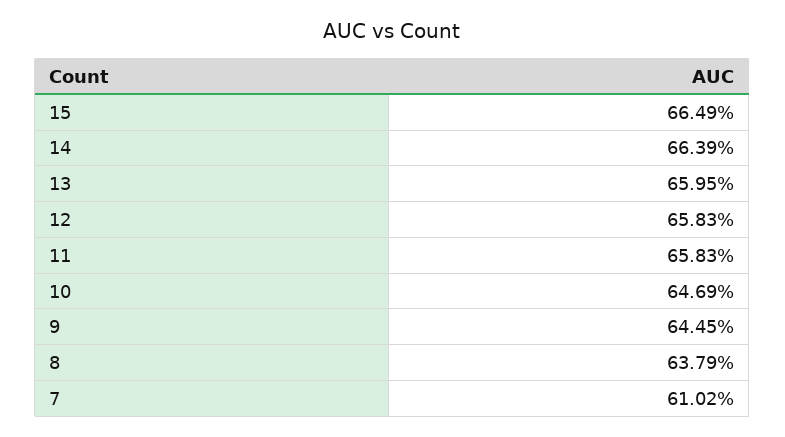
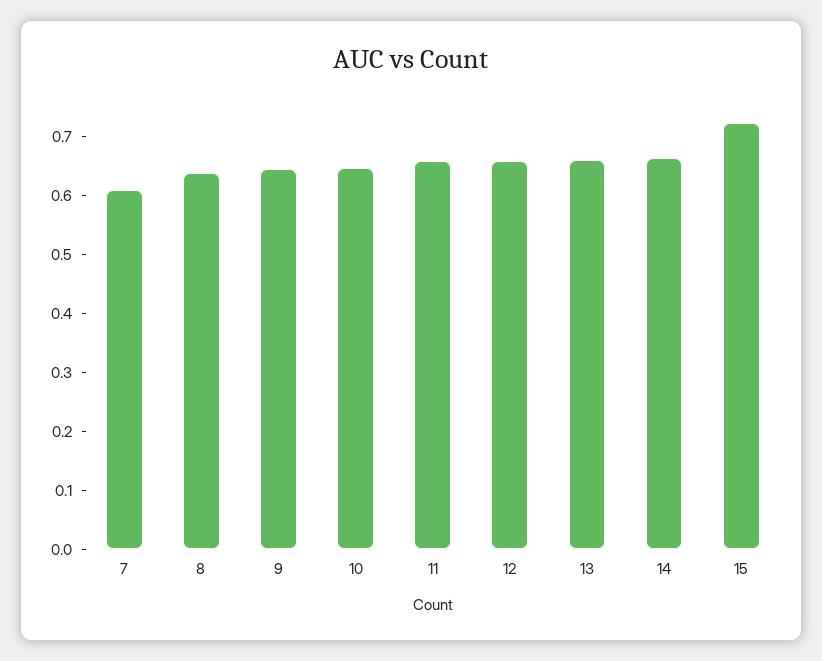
  {
-   "15": 0.6649,
+   "15": 0.72,
    "14": 0.6639,
    "13": 0.6595,
    "12": 0.6583,
    "11": 0.6583,
    "10": 0.6469,
    "9": 0.6445,
    "8": 0.6379,
    "7": 0.6102
  }

